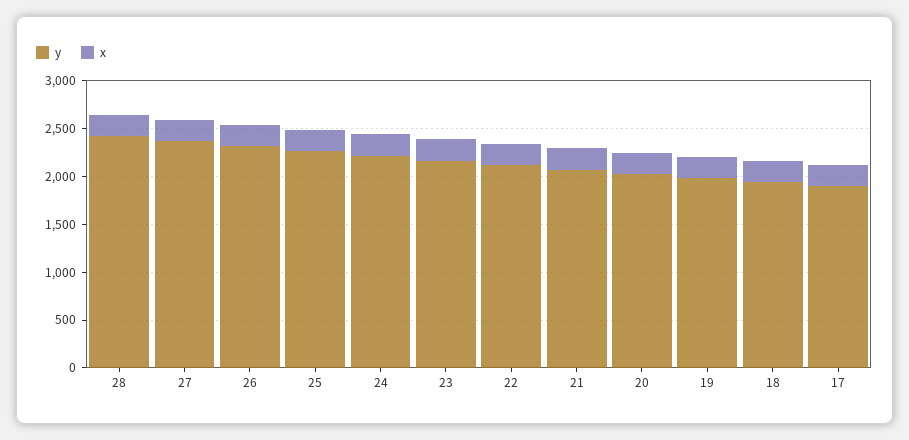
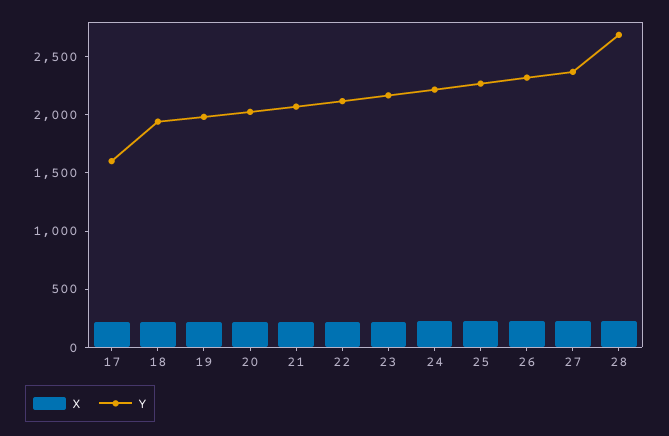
  {
    "y": {
-     "28": 2400,
+     "28": 2700,
      "27": 2400,
      "26": 2300,
      "25": 2300,
      "24": 2200,
      "23": 2200,
      "22": 2100,
      "21": 2100,
      "20": 2000,
      "19": 2000,
      "18": 1900,
-     "17": 1900
+     "17": 1600
    },
    "x": {
      "28": 200,
      "27": 200,
      "26": 200,
      "25": 200,
      "24": 200,
      "23": 200,
      "22": 200,
      "21": 200,
      "20": 200,
      "19": 200,
      "18": 200,
      "17": 200
    }
  }

